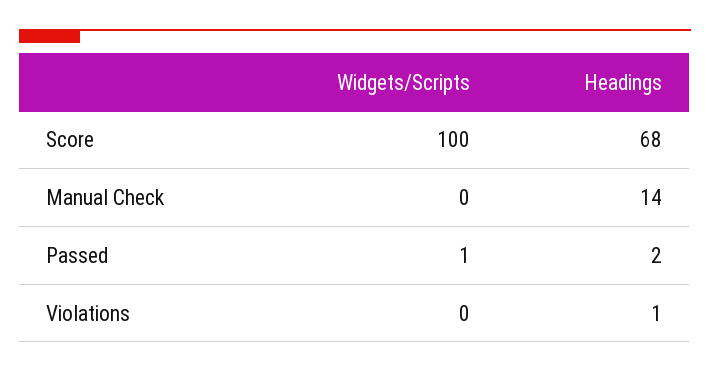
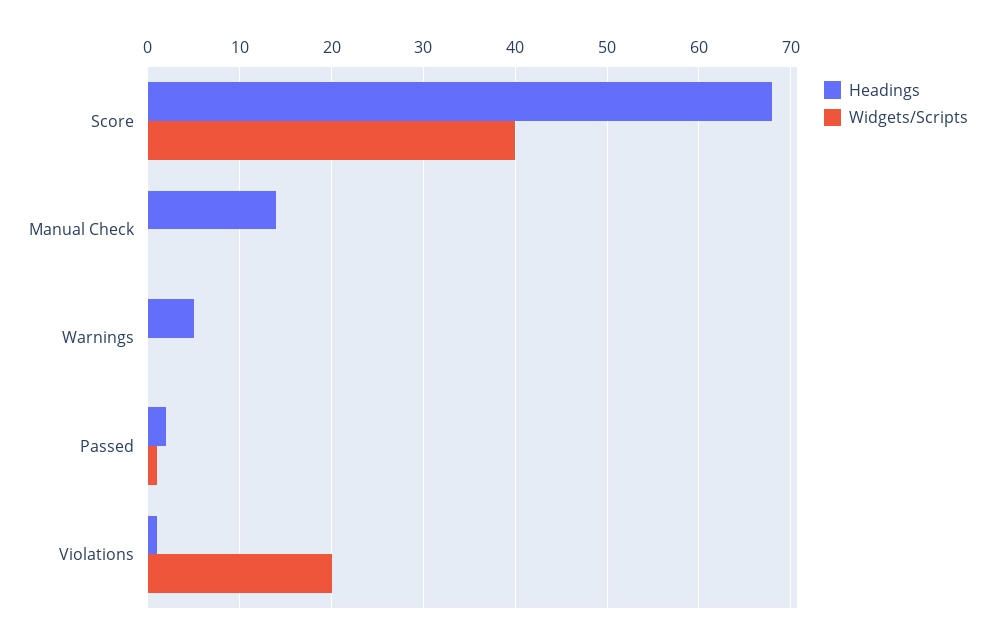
  {
    "Widgets/Scripts": {
-     "Score": 100,
+     "Score": 40,
      "Manual Check": 0,
      "Passed": 1,
-     "Violations": 0
+     "Violations": 20,
+     "Warnings": 0
    },
    "Headings": {
      "Score": 68,
      "Manual Check": 14,
      "Passed": 2,
-     "Violations": 1
+     "Violations": 1,
+     "Warnings": 5
    }
  }

